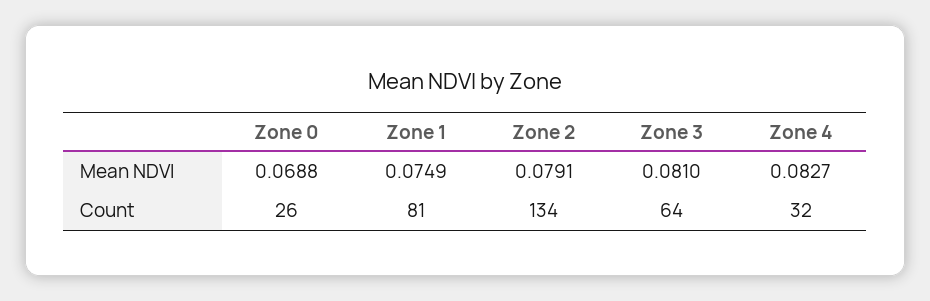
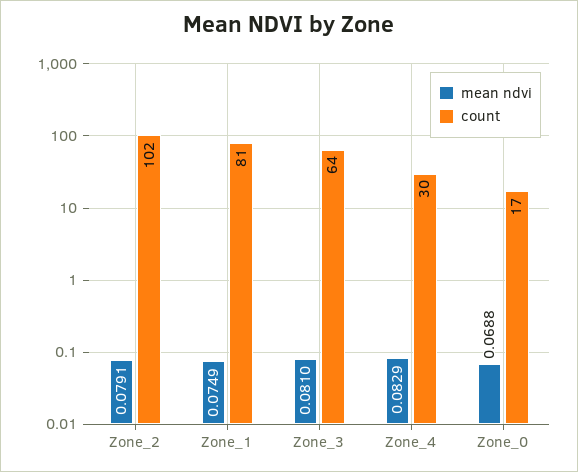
  {
    "Mean NDVI": {
      "Zone 0": 0.0688,
      "Zone 1": 0.0749,
      "Zone 2": 0.0791,
      "Zone 3": 0.081,
-     "Zone 4": 0.0827
+     "Zone 4": 0.0829
    },
    "Count": {
-     "Zone 0": 26,
+     "Zone 0": 17,
      "Zone 1": 81,
-     "Zone 2": 134,
+     "Zone 2": 102,
      "Zone 3": 64,
-     "Zone 4": 32
+     "Zone 4": 30
    }
  }

